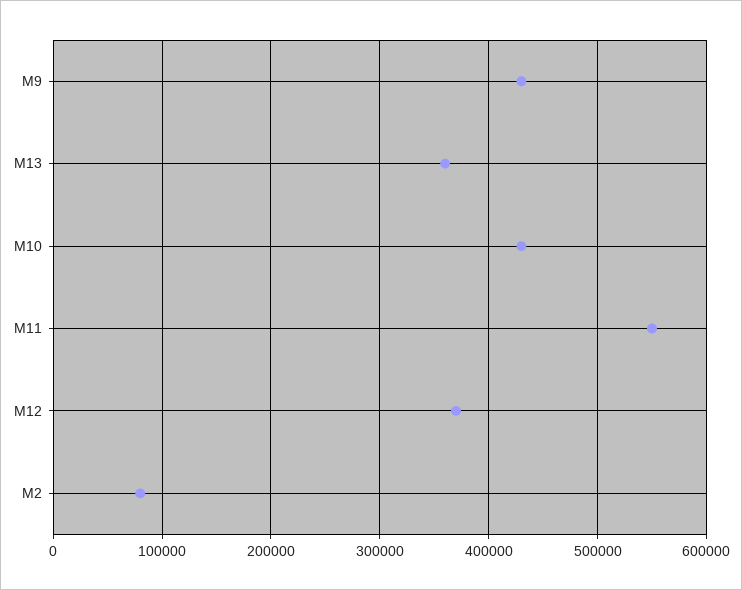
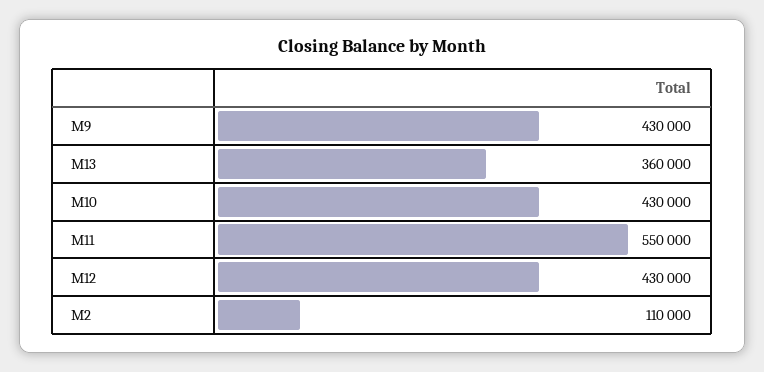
  {
    "M9": 430000,
    "M13": 360000,
    "M10": 430000,
    "M11": 550000,
-   "M12": 370000,
+   "M12": 430000,
-   "M2": 80000
+   "M2": 110000
  }

